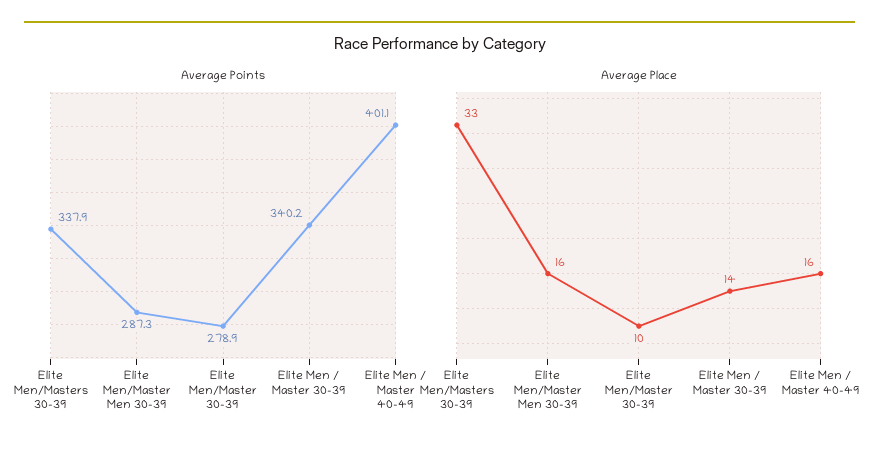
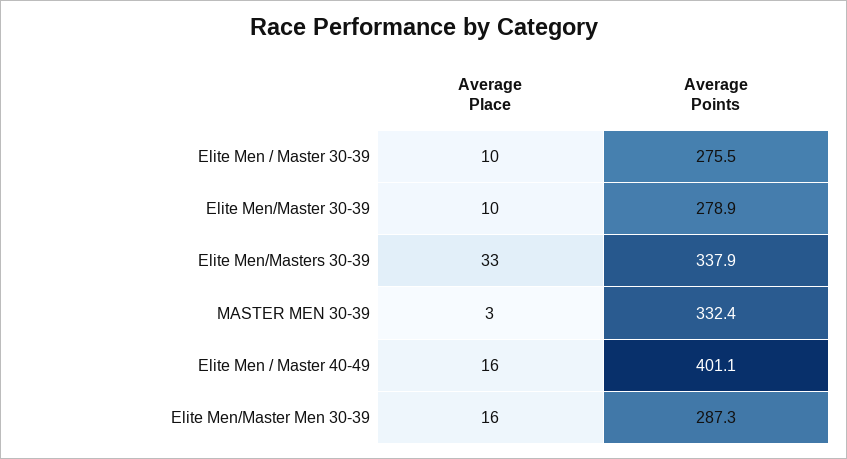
  {
    "Average Points": {
      "Elite Men/Masters 30-39": 337.9,
      "Elite Men/Master Men 30-39": 287.3,
      "Elite Men/Master 30-39": 278.9,
-     "Elite Men / Master 30-39": 340.2,
+     "Elite Men / Master 30-39": 275.5,
-     "Elite Men / Master 40-49": 401.1
+     "Elite Men / Master 40-49": 401.1,
+     "MASTER MEN 30-39": 332.4
    },
    "Average Place": {
      "Elite Men/Masters 30-39": 33,
      "Elite Men/Master Men 30-39": 16,
      "Elite Men/Master 30-39": 10,
-     "Elite Men / Master 30-39": 14,
+     "Elite Men / Master 30-39": 10,
-     "Elite Men / Master 40-49": 16
+     "Elite Men / Master 40-49": 16,
+     "MASTER MEN 30-39": 3
    }
  }

